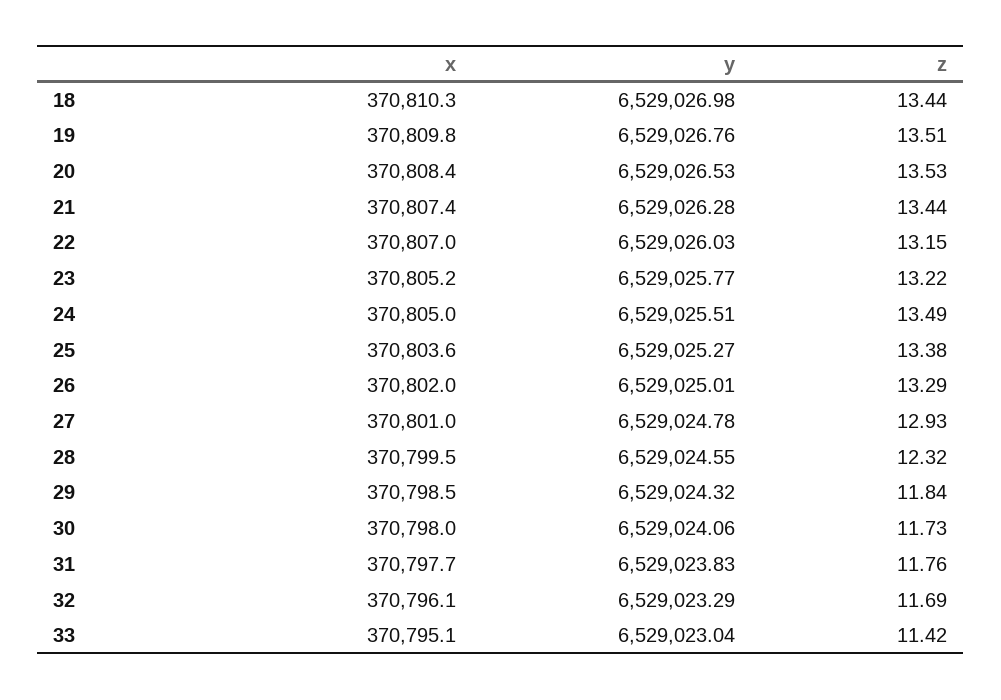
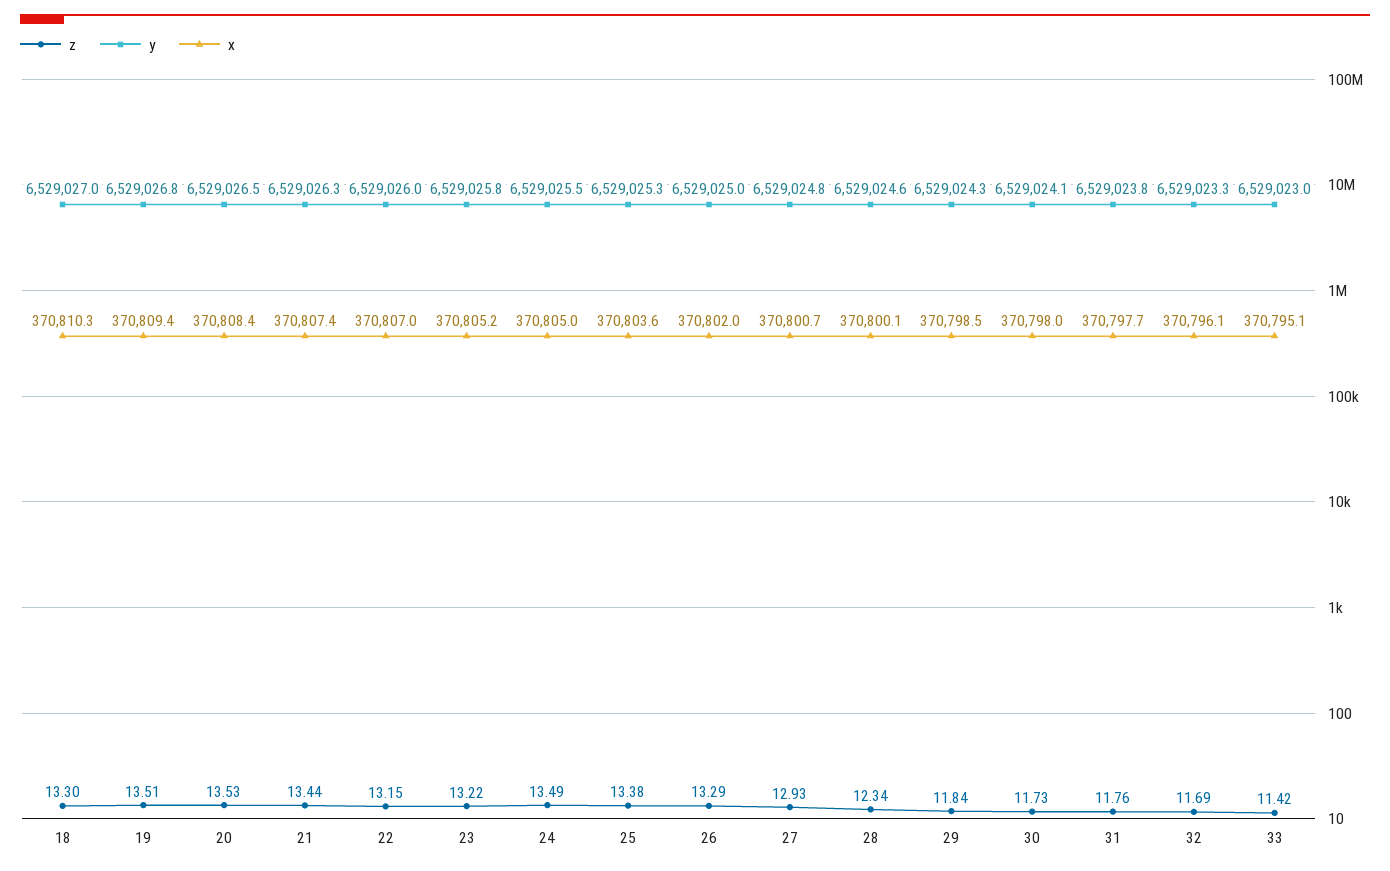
  {
    "x": {
      "18": 370810.3,
-     "19": 370809.8,
+     "19": 370809.4,
      "20": 370808.4,
      "21": 370807.4,
      "22": 370807,
      "23": 370805.2,
      "24": 370805,
      "25": 370803.6,
      "26": 370802,
-     "27": 370801,
+     "27": 370800.7,
-     "28": 370799.5,
+     "28": 370800.1,
      "29": 370798.5,
      "30": 370798,
      "31": 370797.7,
      "32": 370796.1,
      "33": 370795.1
    },
    "y": {
      "18": 6529026.98,
      "19": 6529026.76,
      "20": 6529026.53,
      "21": 6529026.28,
      "22": 6529026.03,
      "23": 6529025.77,
      "24": 6529025.51,
      "25": 6529025.27,
      "26": 6529025.01,
      "27": 6529024.78,
      "28": 6529024.55,
      "29": 6529024.32,
      "30": 6529024.06,
      "31": 6529023.83,
      "32": 6529023.29,
      "33": 6529023.04
    },
    "z": {
-     "18": 13.44,
+     "18": 13.3,
      "19": 13.51,
      "20": 13.53,
      "21": 13.44,
      "22": 13.15,
      "23": 13.22,
      "24": 13.49,
      "25": 13.38,
      "26": 13.29,
      "27": 12.93,
-     "28": 12.32,
+     "28": 12.34,
      "29": 11.84,
      "30": 11.73,
      "31": 11.76,
      "32": 11.69,
      "33": 11.42
    }
  }

